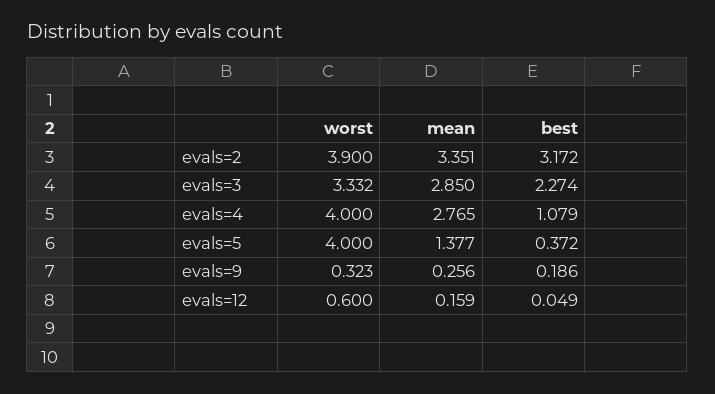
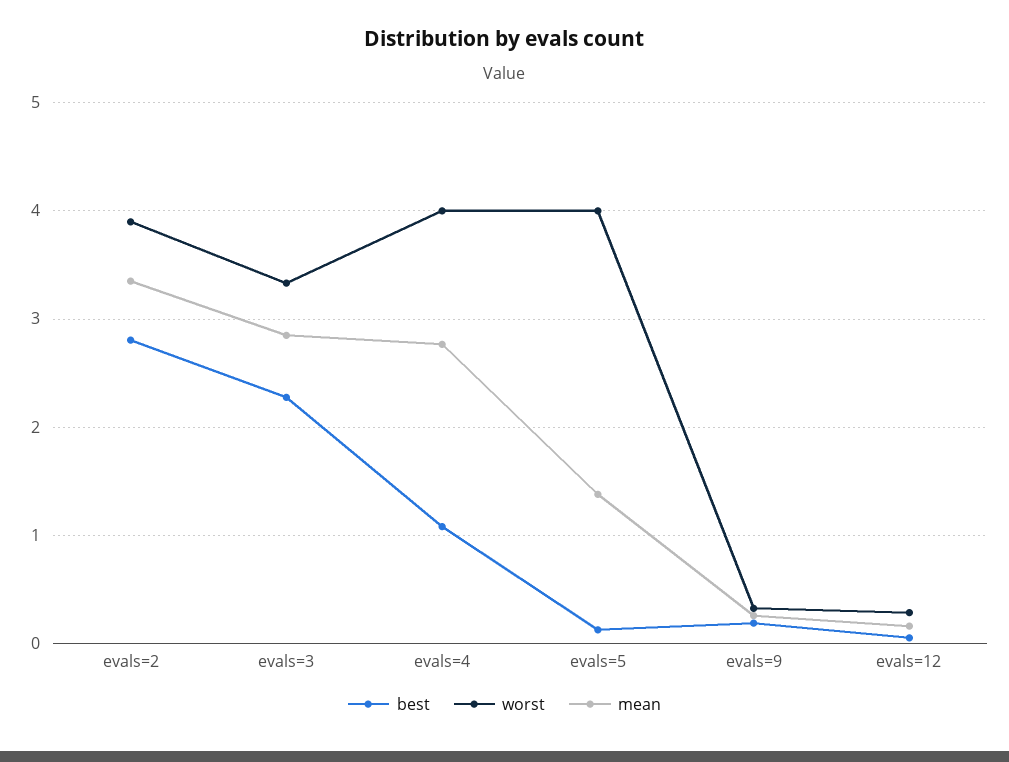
  {
    "worst": {
      "evals=2": 3.9,
      "evals=3": 3.332,
      "evals=4": 4,
      "evals=5": 4,
      "evals=9": 0.323,
-     "evals=12": 0.6
+     "evals=12": 0.3
    },
    "mean": {
      "evals=2": 3.351,
      "evals=3": 2.85,
      "evals=4": 2.765,
      "evals=5": 1.377,
      "evals=9": 0.256,
      "evals=12": 0.159
    },
    "best": {
-     "evals=2": 3.172,
+     "evals=2": 2.8,
      "evals=3": 2.274,
      "evals=4": 1.079,
-     "evals=5": 0.372,
+     "evals=5": 0.1,
      "evals=9": 0.186,
      "evals=12": 0.049
    }
  }

